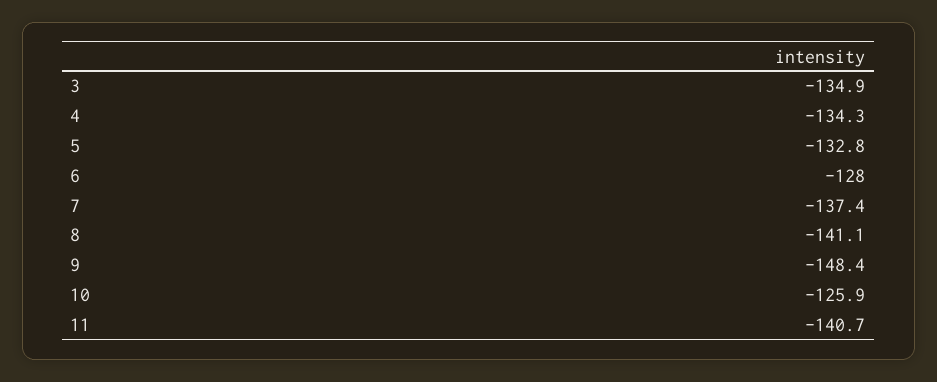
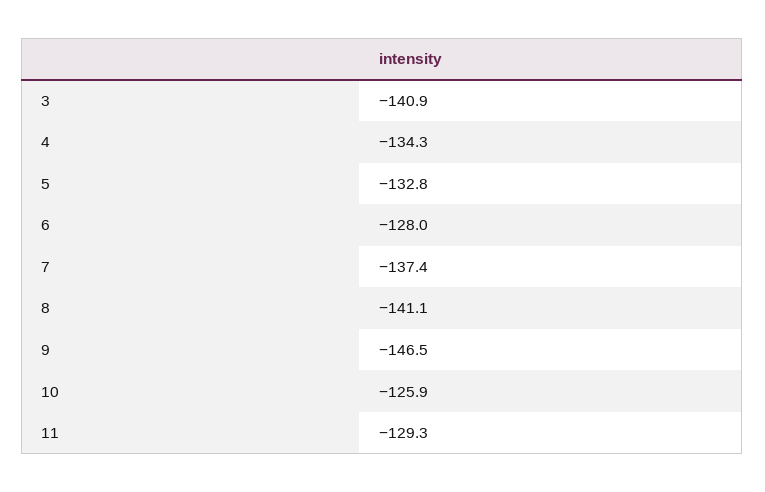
  {
-   "3": -134.9,
+   "3": -140.9,
    "4": -134.3,
    "5": -132.8,
    "6": -128,
    "7": -137.4,
    "8": -141.1,
-   "9": -148.4,
+   "9": -146.5,
    "10": -125.9,
-   "11": -140.7
+   "11": -129.3
  }

